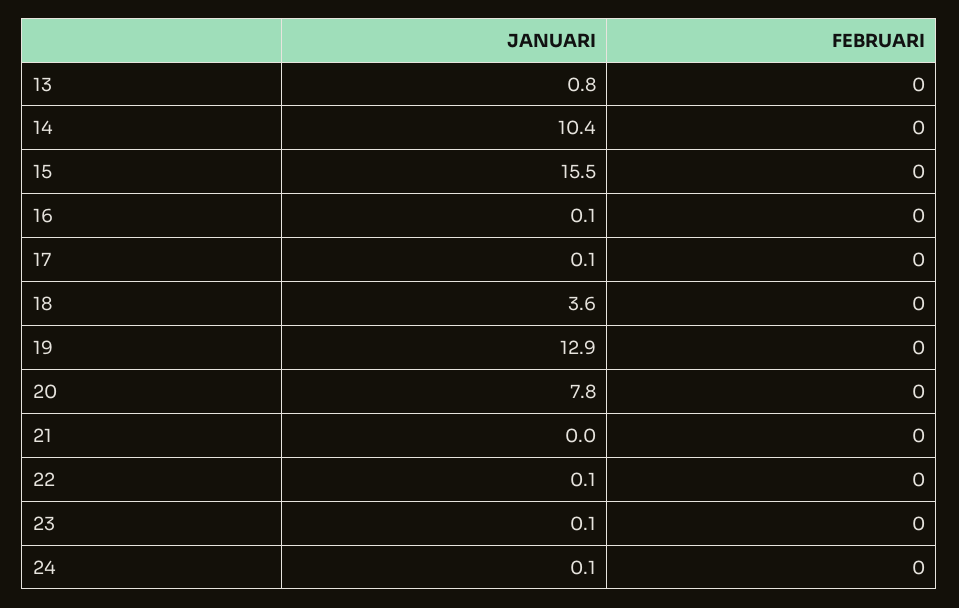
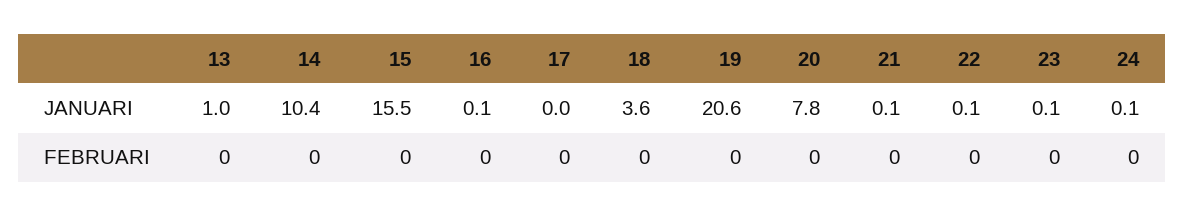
  {
    "JANUARI": {
-     "13": 0.8,
+     "13": 1,
      "14": 10.4,
      "15": 15.5,
      "16": 0.1,
-     "17": 0.1,
+     "17": 0,
      "18": 3.6,
-     "19": 12.9,
+     "19": 20.6,
      "20": 7.8,
-     "21": 0,
+     "21": 0.1,
      "22": 0.1,
      "23": 0.1,
      "24": 0.1
    },
    "FEBRUARI": {
      "13": 0,
      "14": 0,
      "15": 0,
      "16": 0,
      "17": 0,
      "18": 0,
      "19": 0,
      "20": 0,
      "21": 0,
      "22": 0,
      "23": 0,
      "24": 0
    }
  }

